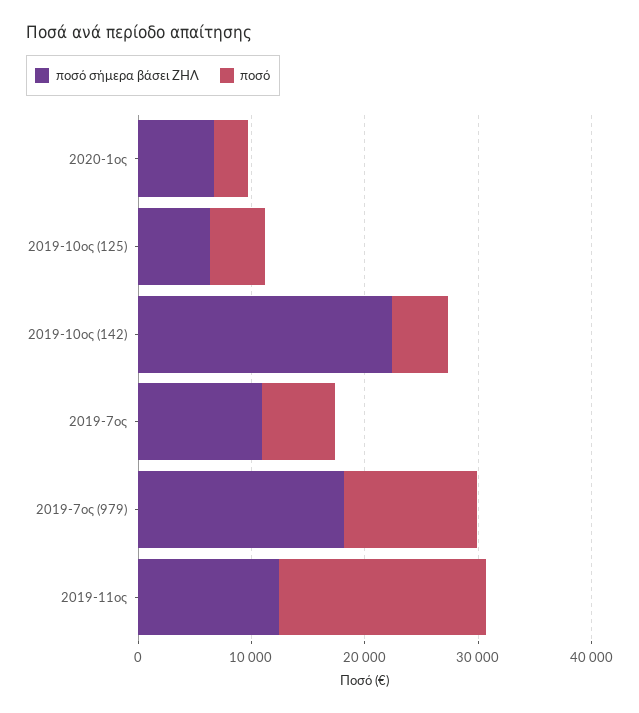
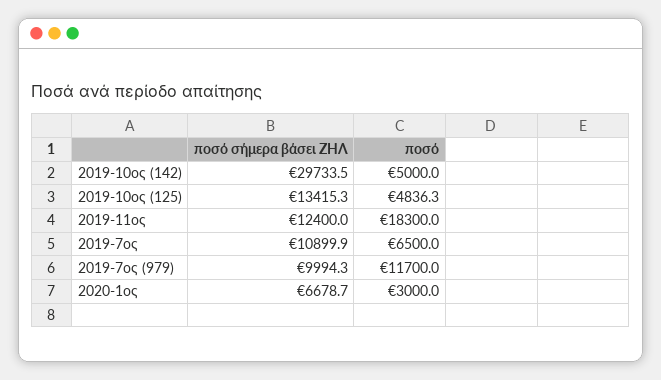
  {
    "ποσό σήμερα βάσει ΖΗΛ": {
      "2020-1ος": 6678.7,
-     "2019-10ος (125)": 6000,
+     "2019-10ος (125)": 13415.3,
-     "2019-10ος (142)": 22000,
+     "2019-10ος (142)": 29733.5,
      "2019-7ος": 10899.9,
-     "2019-7ος (979)": 18000,
+     "2019-7ος (979)": 9994.3,
      "2019-11ος": 12400
    },
    "ποσό": {
      "2020-1ος": 3000,
      "2019-10ος (125)": 4836.3,
      "2019-10ος (142)": 5000,
      "2019-7ος": 6500,
      "2019-7ος (979)": 11700,
      "2019-11ος": 18300
    }
  }

